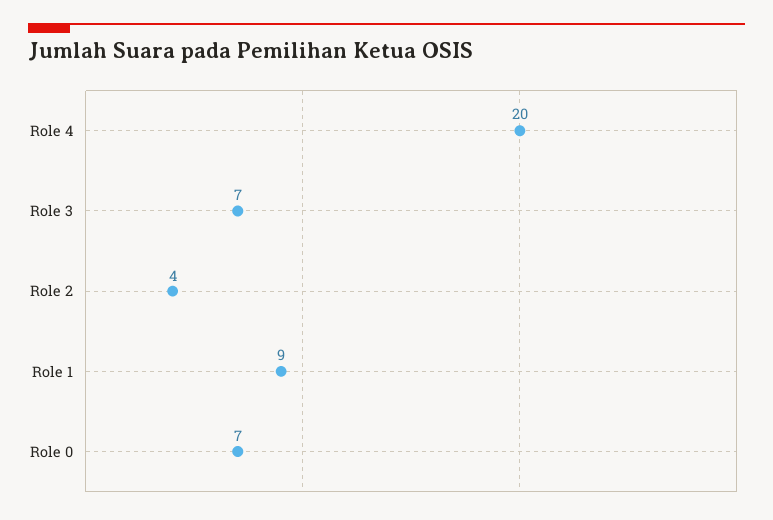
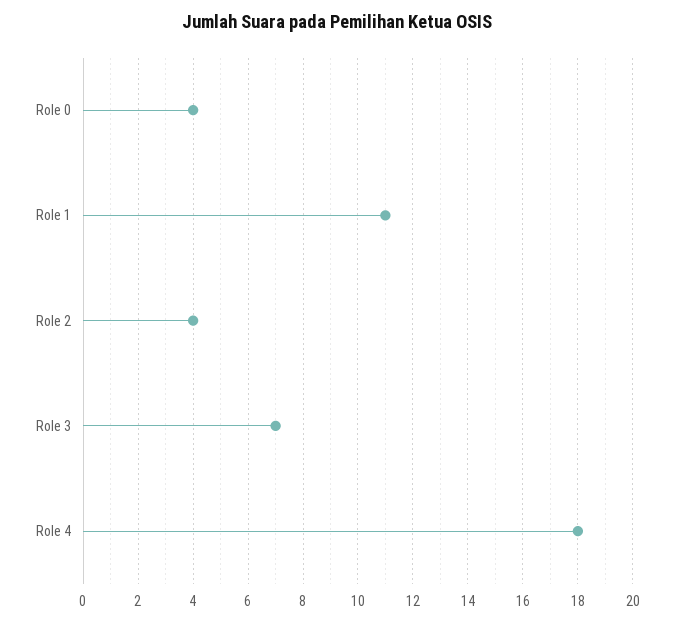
  {
-   "Role 4": 20,
+   "Role 4": 18,
    "Role 3": 7,
    "Role 2": 4,
-   "Role 1": 9,
+   "Role 1": 11,
-   "Role 0": 7
+   "Role 0": 4
  }

